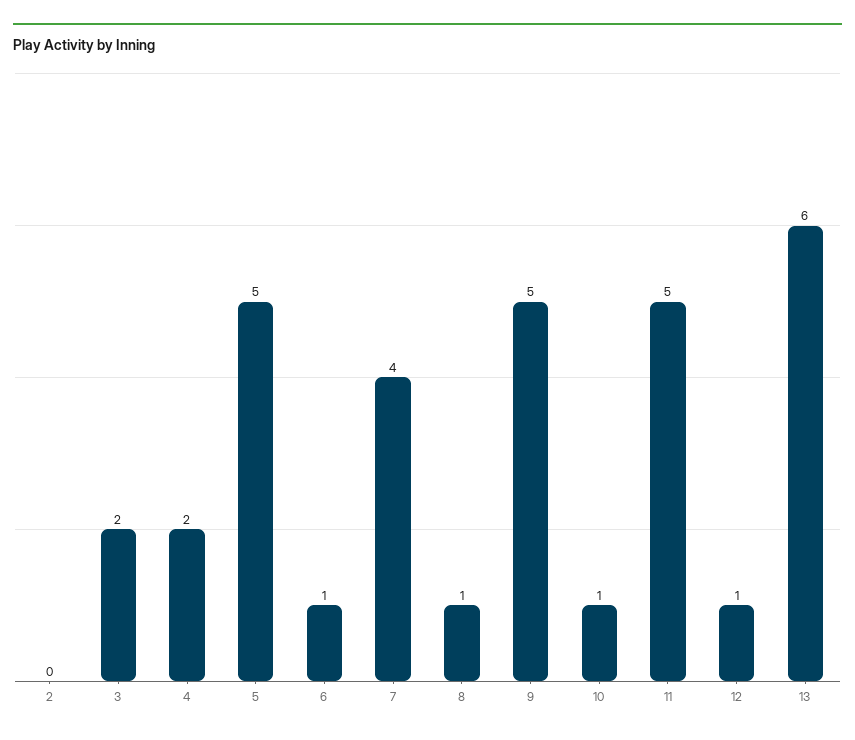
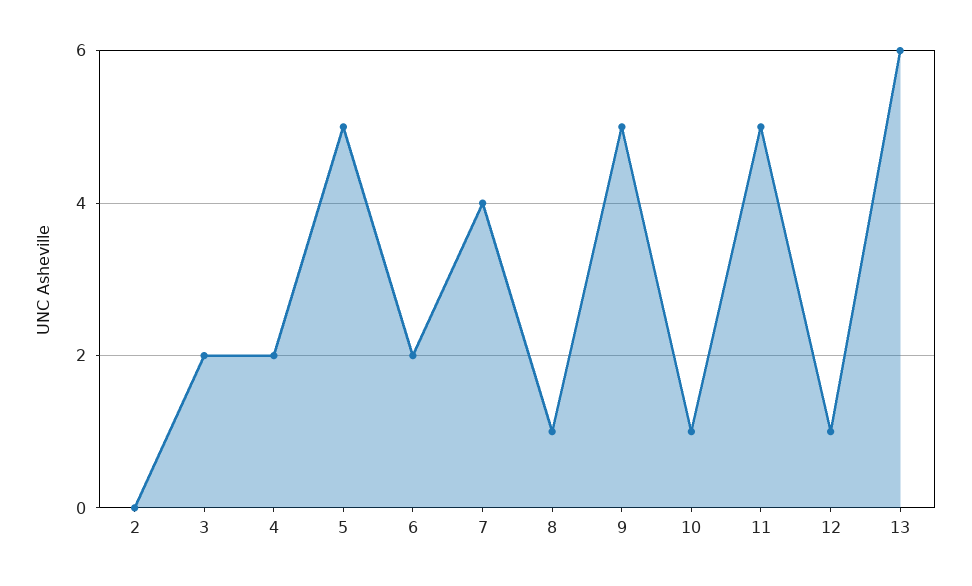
  {
    "2": 0,
    "3": 2,
    "4": 2,
    "5": 5,
-   "6": 1,
+   "6": 2,
    "7": 4,
    "8": 1,
    "9": 5,
    "10": 1,
    "11": 5,
    "12": 1,
    "13": 6
  }

